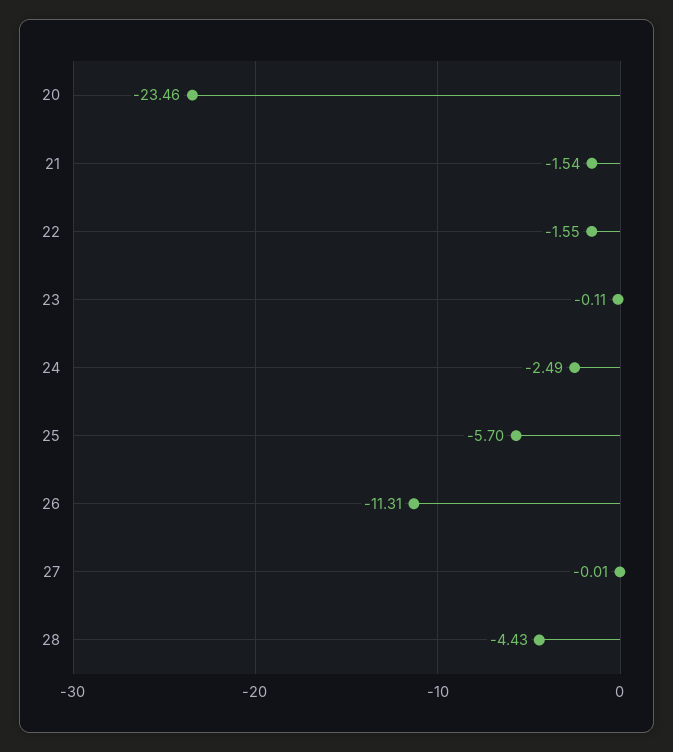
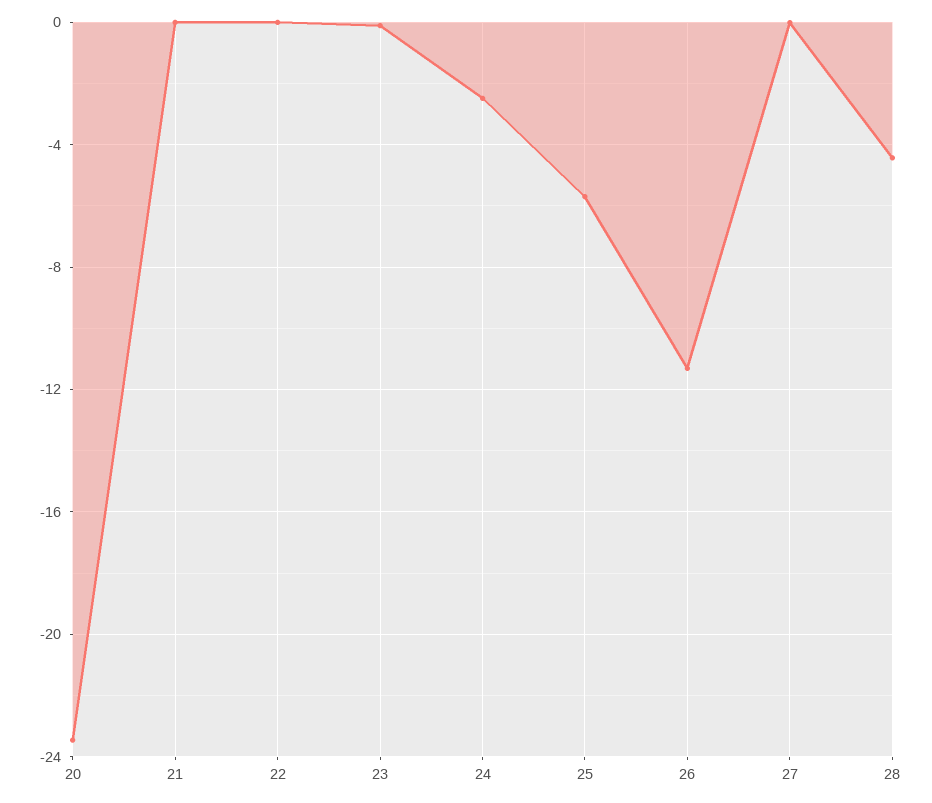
  {
    "20": -23.46,
-   "21": -1.54,
+   "21": 0,
-   "22": -1.55,
+   "22": 0,
    "23": -0.11,
    "24": -2.49,
    "25": -5.7,
    "26": -11.31,
    "27": -0.01,
    "28": -4.43
  }

